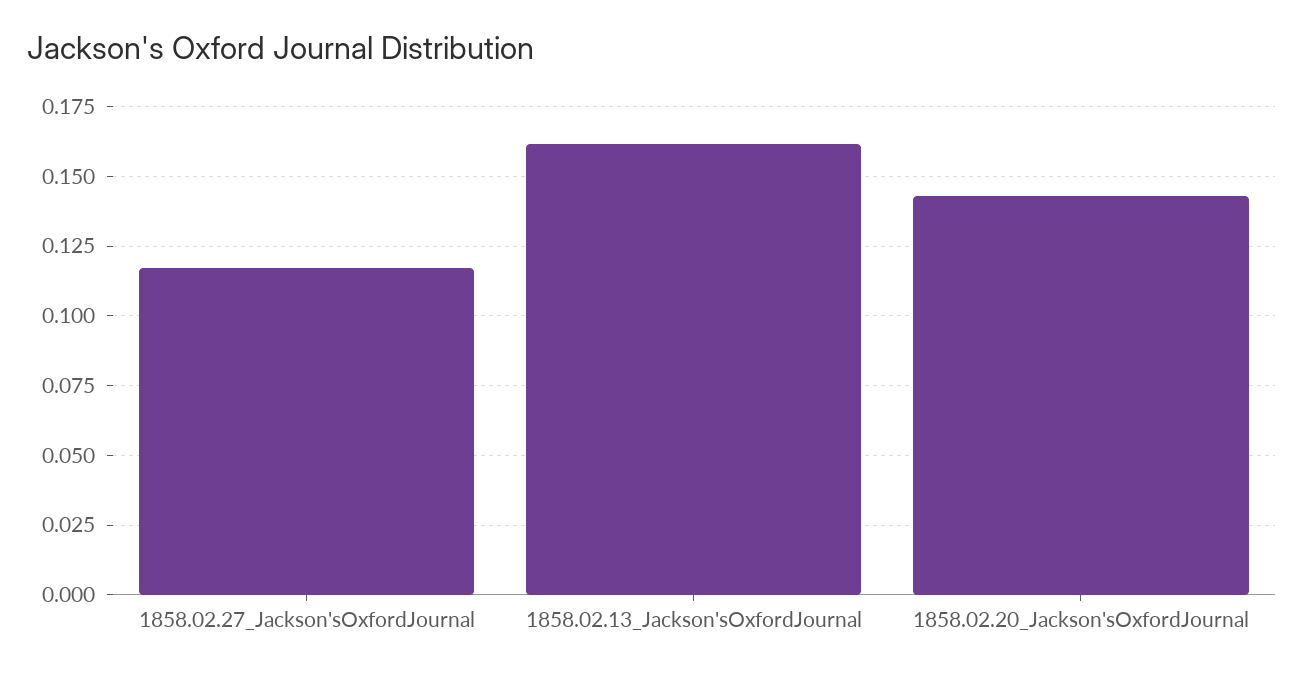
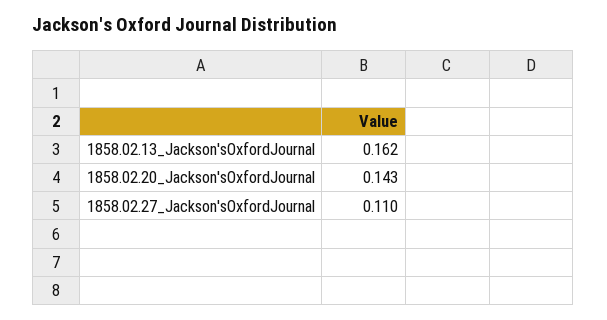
  {
-   "1858.02.27_Jackson'sOxfordJournal": 0.1175,
+   "1858.02.27_Jackson'sOxfordJournal": 0.11,
    "1858.02.13_Jackson'sOxfordJournal": 0.162,
    "1858.02.20_Jackson'sOxfordJournal": 0.143
  }

